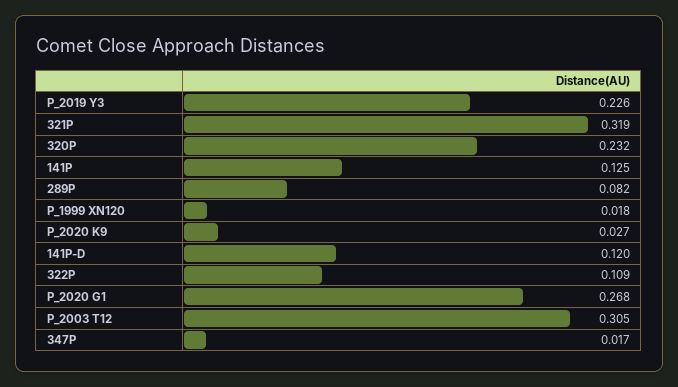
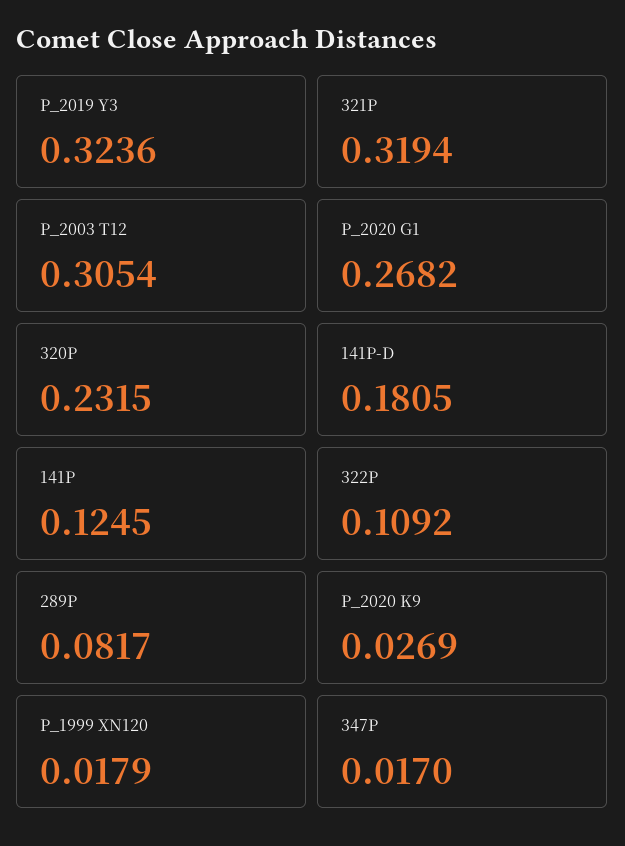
  {
-   "P_2019 Y3": 0.226,
+   "P_2019 Y3": 0.3236,
    "321P": 0.3194,
    "320P": 0.2315,
    "141P": 0.1245,
    "289P": 0.0817,
    "P_1999 XN120": 0.0179,
    "P_2020 K9": 0.0269,
-   "141P-D": 0.12,
+   "141P-D": 0.1805,
    "322P": 0.1092,
    "P_2020 G1": 0.2682,
    "P_2003 T12": 0.3054,
    "347P": 0.017
  }

